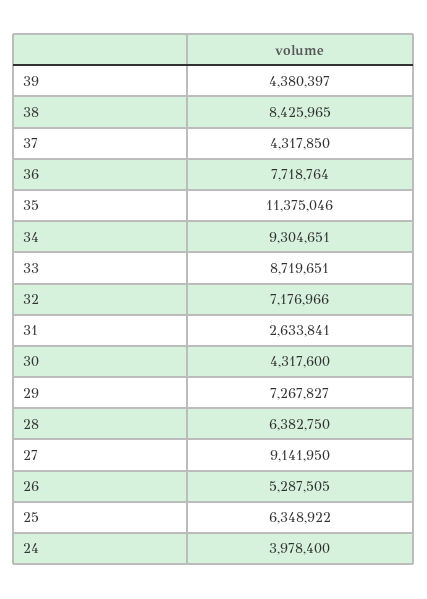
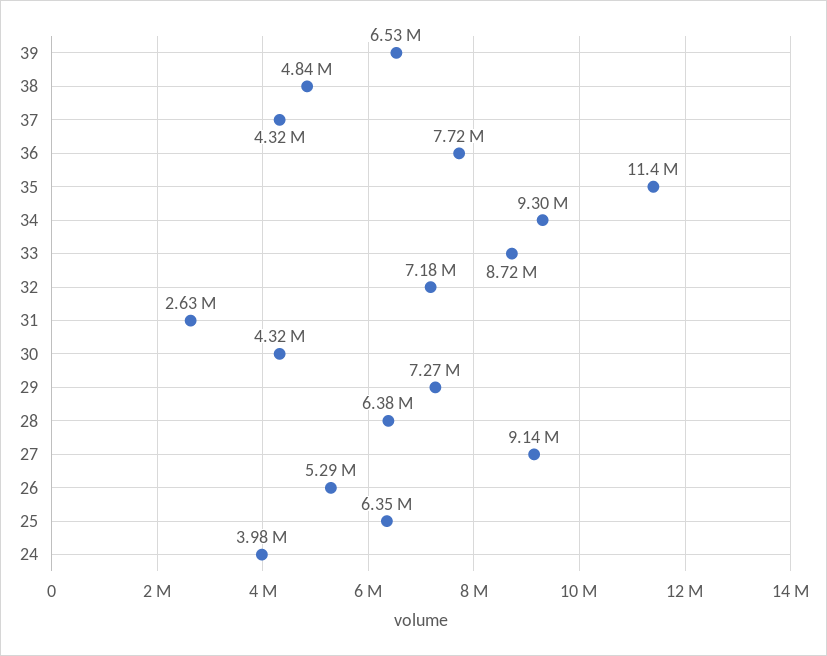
  {
-   "39": 4380397,
+   "39": 6530000,
-   "38": 8425965,
+   "38": 4840000,
    "37": 4317850,
    "36": 7718764,
    "35": 11375046,
    "34": 9304651,
    "33": 8719651,
    "32": 7176966,
    "31": 2633841,
    "30": 4317600,
    "29": 7267827,
    "28": 6382750,
    "27": 9141950,
    "26": 5287505,
    "25": 6348922,
    "24": 3978400
  }

